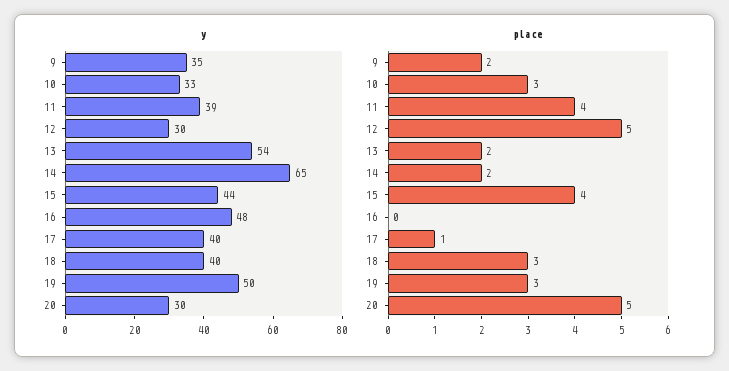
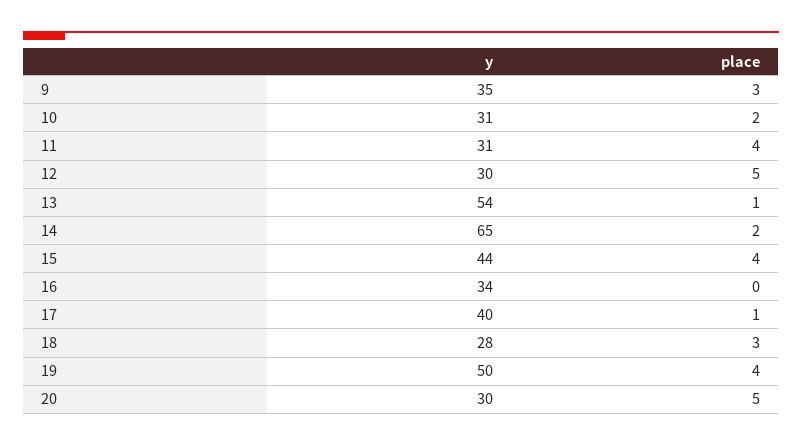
  {
    "y": {
      "9": 35,
-     "10": 33,
+     "10": 31,
-     "11": 39,
+     "11": 31,
      "12": 30,
      "13": 54,
      "14": 65,
      "15": 44,
-     "16": 48,
+     "16": 34,
      "17": 40,
-     "18": 40,
+     "18": 28,
      "19": 50,
      "20": 30
    },
    "place": {
-     "9": 2,
+     "9": 3,
-     "10": 3,
+     "10": 2,
      "11": 4,
      "12": 5,
-     "13": 2,
+     "13": 1,
      "14": 2,
      "15": 4,
      "16": 0,
      "17": 1,
      "18": 3,
-     "19": 3,
+     "19": 4,
      "20": 5
    }
  }

